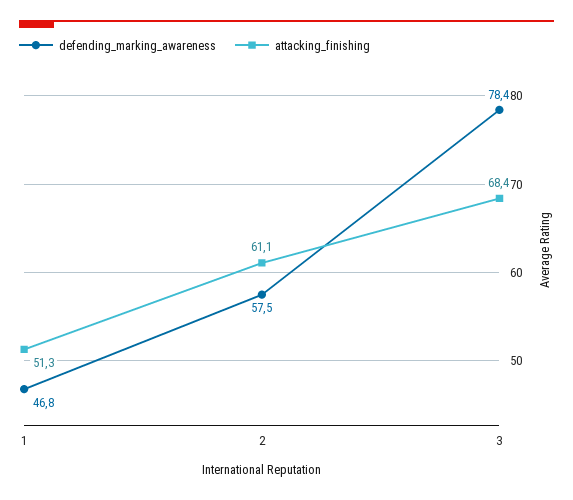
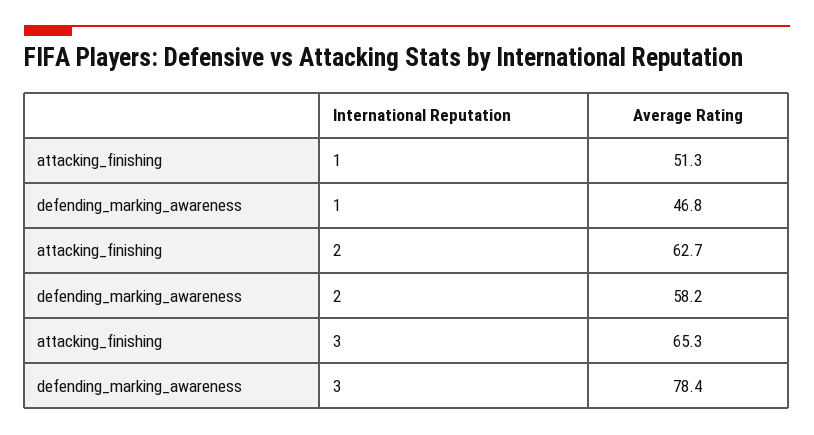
  {
    "defending_marking_awareness": {
      "1": 46.8,
-     "2": 57.5,
+     "2": 58.2,
      "3": 78.4
    },
    "attacking_finishing": {
      "1": 51.3,
-     "2": 61.1,
+     "2": 62.7,
-     "3": 68.4
+     "3": 65.3
    }
  }

